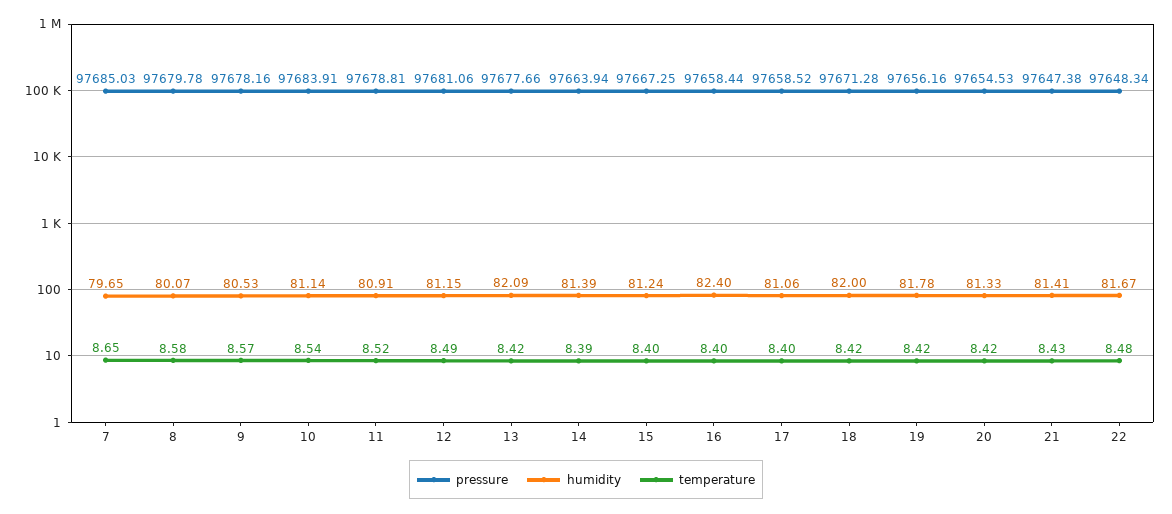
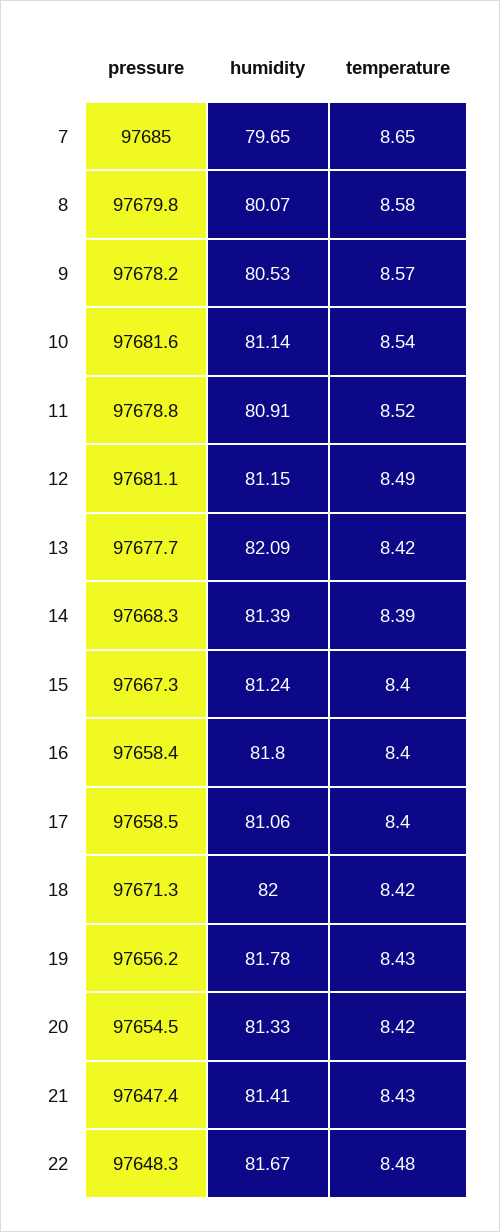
  {
    "pressure": {
      "7": 97685.03,
      "8": 97679.78,
      "9": 97678.16,
-     "10": 97683.91,
+     "10": 97681.6,
      "11": 97678.81,
      "12": 97681.06,
      "13": 97677.66,
-     "14": 97663.94,
+     "14": 97668.3,
      "15": 97667.25,
      "16": 97658.44,
      "17": 97658.52,
      "18": 97671.28,
      "19": 97656.16,
      "20": 97654.53,
      "21": 97647.38,
      "22": 97648.34
    },
    "humidity": {
      "7": 79.65,
      "8": 80.07,
      "9": 80.53,
      "10": 81.14,
      "11": 80.91,
      "12": 81.15,
      "13": 82.09,
      "14": 81.39,
      "15": 81.24,
-     "16": 82.4,
+     "16": 81.8,
      "17": 81.06,
      "18": 82,
      "19": 81.78,
      "20": 81.33,
      "21": 81.41,
      "22": 81.67
    },
    "temperature": {
      "7": 8.65,
      "8": 8.58,
      "9": 8.57,
      "10": 8.54,
      "11": 8.52,
      "12": 8.49,
      "13": 8.42,
      "14": 8.39,
      "15": 8.4,
      "16": 8.4,
      "17": 8.4,
      "18": 8.42,
-     "19": 8.42,
+     "19": 8.43,
      "20": 8.42,
      "21": 8.43,
      "22": 8.48
    }
  }

